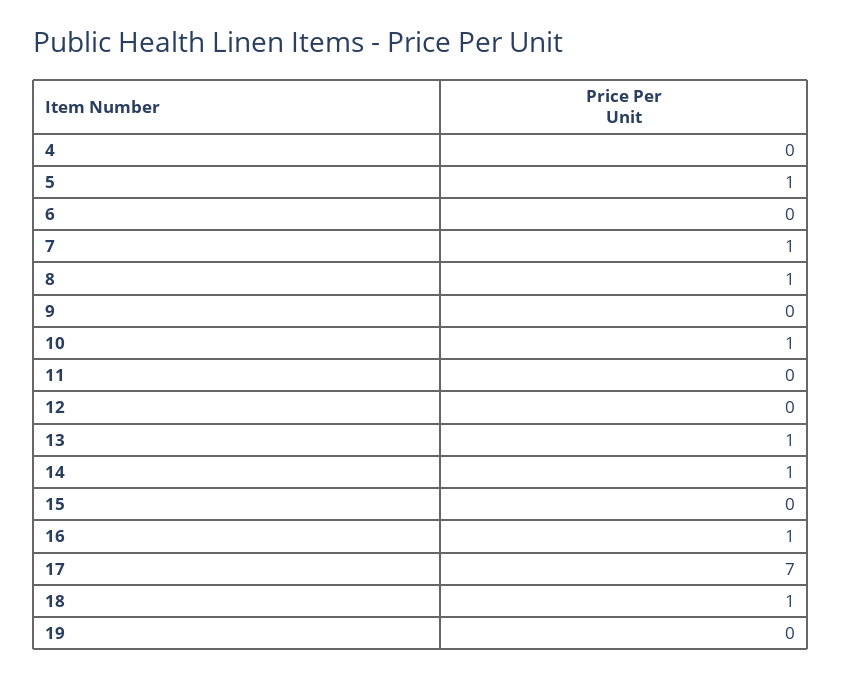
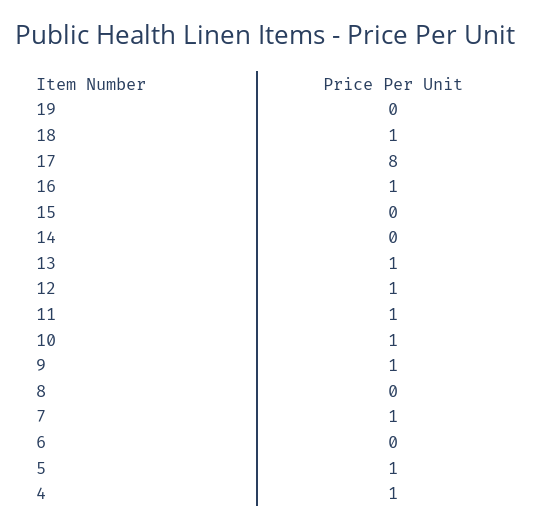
  {
-   "4": 0,
+   "4": 1,
    "5": 1,
    "6": 0,
    "7": 1,
-   "8": 1,
+   "8": 0,
-   "9": 0,
+   "9": 1,
    "10": 1,
-   "11": 0,
+   "11": 1,
-   "12": 0,
+   "12": 1,
    "13": 1,
-   "14": 1,
+   "14": 0,
    "15": 0,
    "16": 1,
-   "17": 7,
+   "17": 8,
    "18": 1,
    "19": 0
  }

